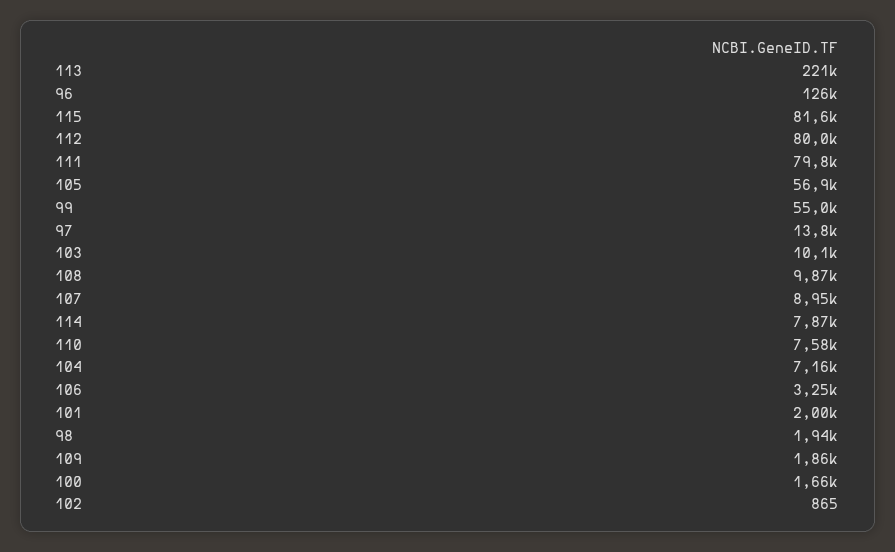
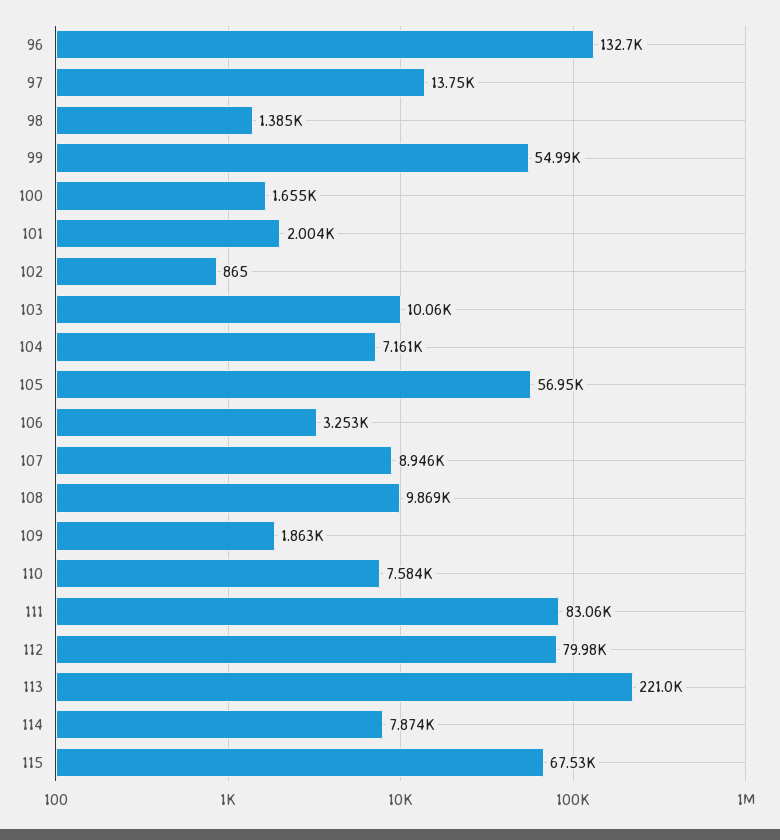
  {
    "113": 221000,
-   "96": 126000,
+   "96": 132700,
-   "115": 81600,
+   "115": 67530,
    "112": 79980,
-   "111": 79800,
+   "111": 83060,
    "105": 56950,
    "99": 54990,
    "97": 13750,
    "103": 10060,
    "108": 9869,
    "107": 8946,
    "114": 7874,
    "110": 7584,
    "104": 7161,
    "106": 3253,
    "101": 2004,
-   "98": 1940,
+   "98": 1385,
    "109": 1863,
    "100": 1655,
    "102": 865
  }

